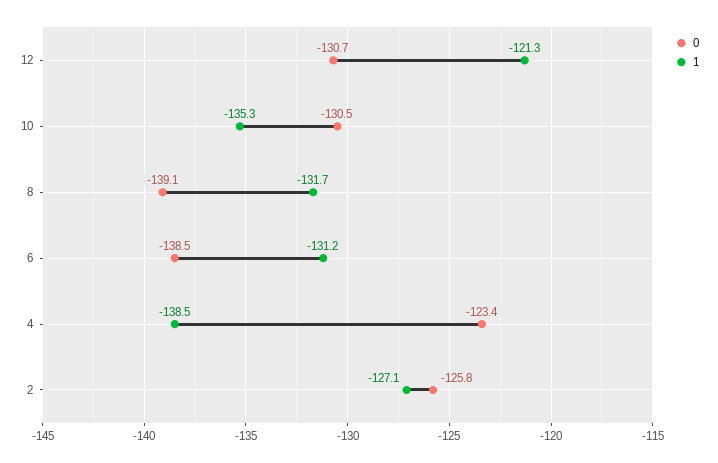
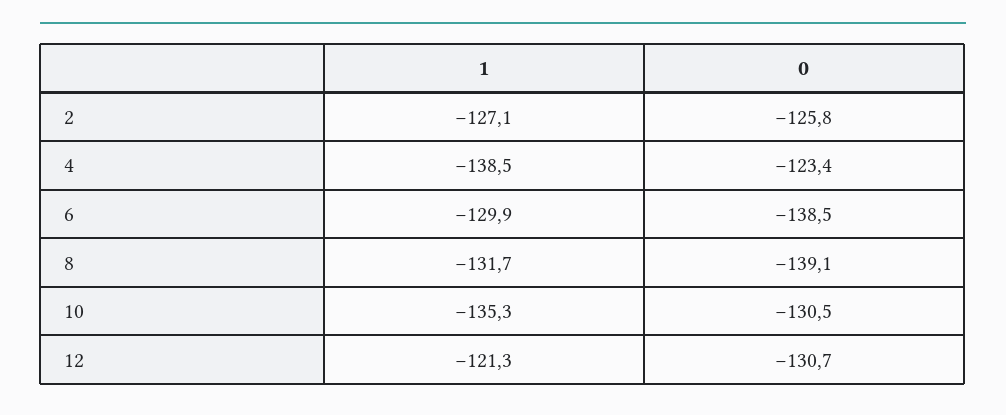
  {
    "0": {
      "12": -130.7,
      "10": -130.5,
      "8": -139.1,
      "6": -138.5,
      "4": -123.4,
      "2": -125.8
    },
    "1": {
      "12": -121.3,
      "10": -135.3,
      "8": -131.7,
-     "6": -131.2,
+     "6": -129.9,
      "4": -138.5,
      "2": -127.1
    }
  }

